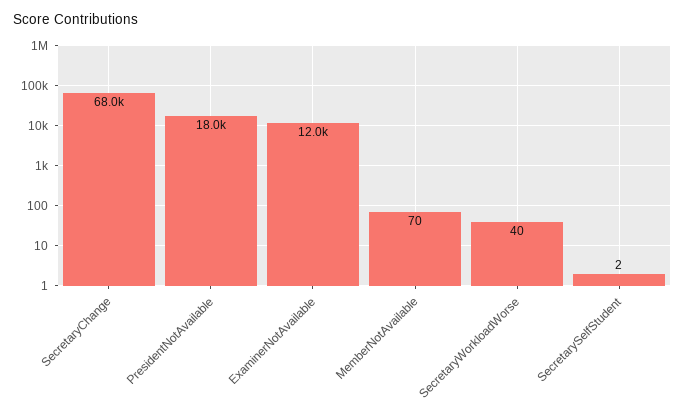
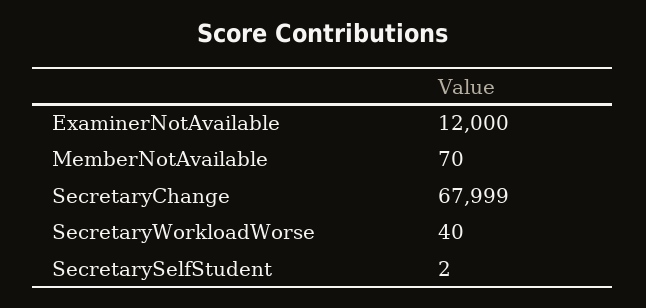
  {
    "SecretaryChange": 67999,
-   "PresidentNotAvailable": 18000,
    "ExaminerNotAvailable": 12000,
    "MemberNotAvailable": 70,
    "SecretaryWorkloadWorse": 40,
    "SecretarySelfStudent": 2
  }

